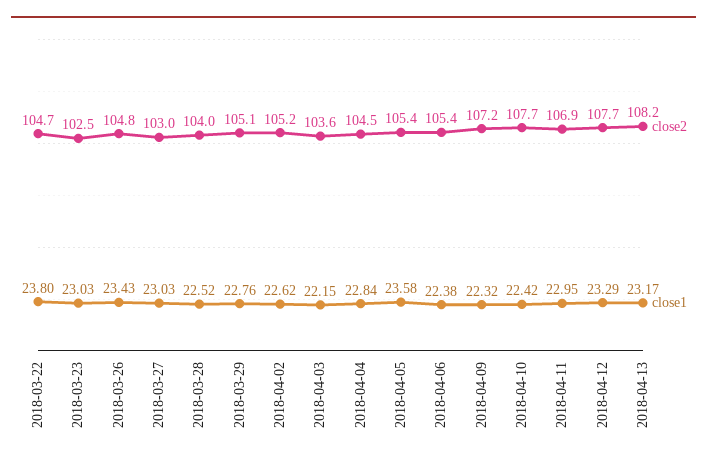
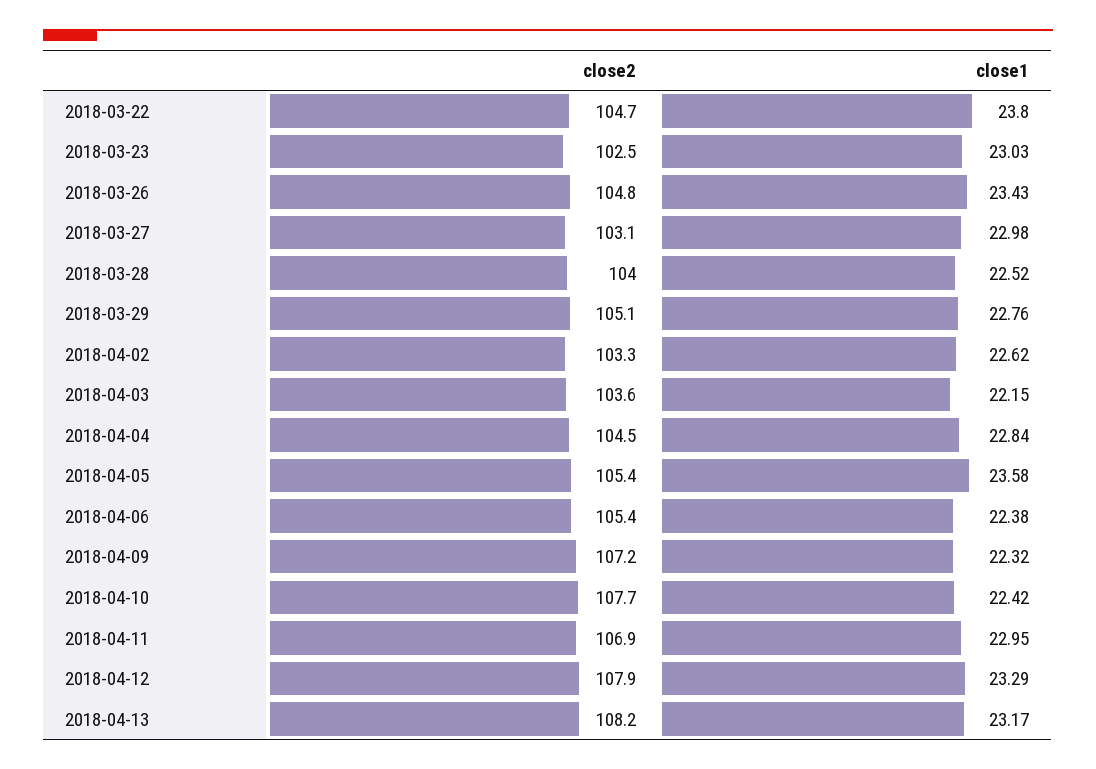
  {
    "close2": {
      "2018-03-22": 104.7,
      "2018-03-23": 102.5,
      "2018-03-26": 104.8,
-     "2018-03-27": 103,
+     "2018-03-27": 103.1,
      "2018-03-28": 104,
      "2018-03-29": 105.1,
-     "2018-04-02": 105.2,
+     "2018-04-02": 103.3,
      "2018-04-03": 103.6,
      "2018-04-04": 104.5,
      "2018-04-05": 105.4,
      "2018-04-06": 105.4,
      "2018-04-09": 107.2,
      "2018-04-10": 107.7,
      "2018-04-11": 106.9,
-     "2018-04-12": 107.7,
+     "2018-04-12": 107.9,
      "2018-04-13": 108.2
    },
    "close1": {
      "2018-03-22": 23.8,
      "2018-03-23": 23.03,
      "2018-03-26": 23.43,
-     "2018-03-27": 23.03,
+     "2018-03-27": 22.98,
      "2018-03-28": 22.52,
      "2018-03-29": 22.76,
      "2018-04-02": 22.62,
      "2018-04-03": 22.15,
      "2018-04-04": 22.84,
      "2018-04-05": 23.58,
      "2018-04-06": 22.38,
      "2018-04-09": 22.32,
      "2018-04-10": 22.42,
      "2018-04-11": 22.95,
      "2018-04-12": 23.29,
      "2018-04-13": 23.17
    }
  }

